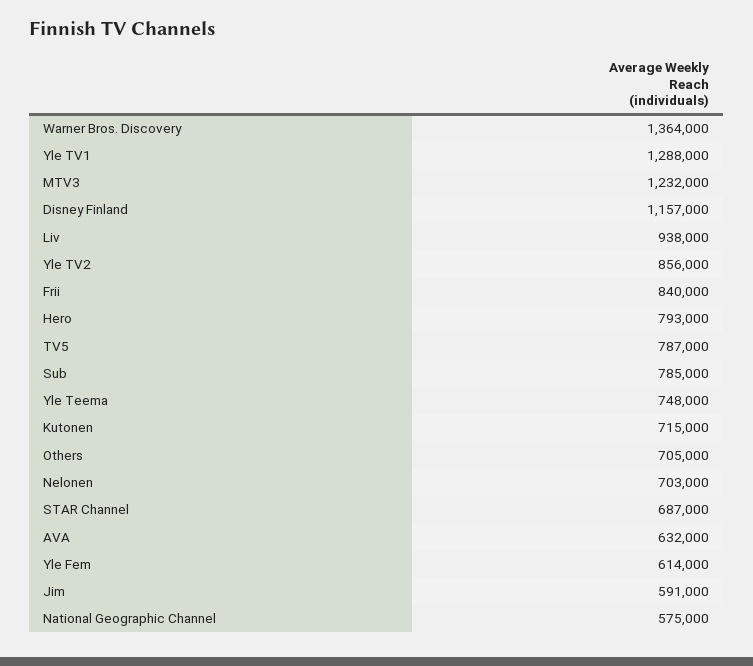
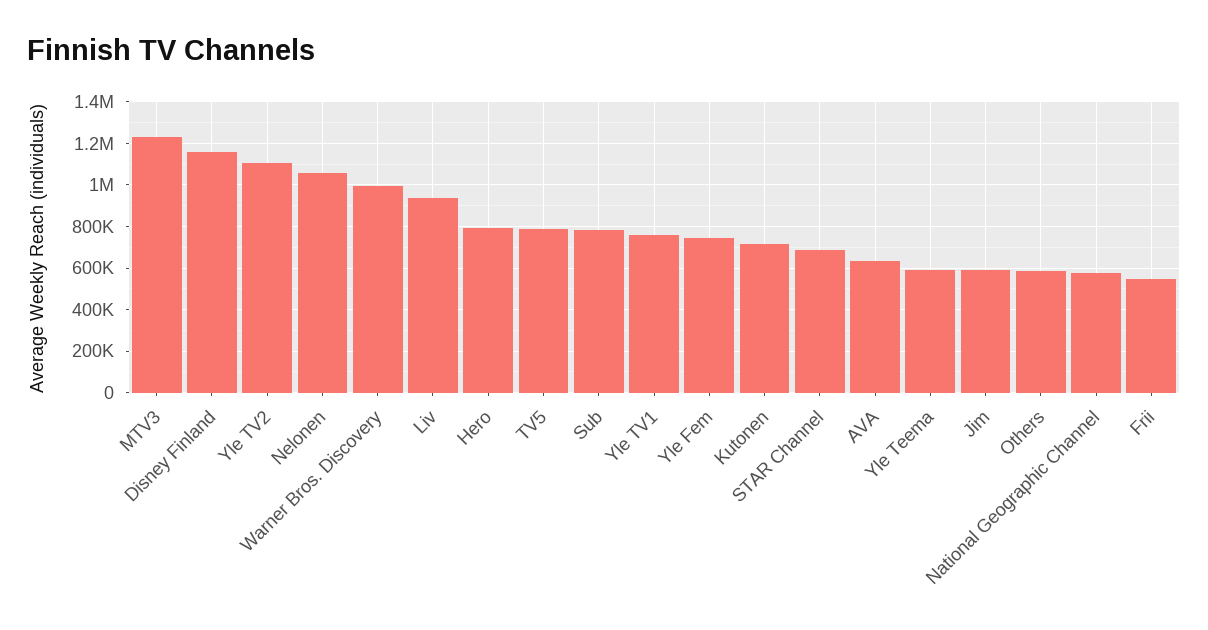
  {
-   "Warner Bros. Discovery": 1364000,
+   "Warner Bros. Discovery": 1000000,
-   "Yle TV1": 1288000,
+   "Yle TV1": 750000,
    "MTV3": 1232000,
    "Disney Finland": 1157000,
    "Liv": 938000,
-   "Yle TV2": 856000,
+   "Yle TV2": 1100000,
-   "Frii": 840000,
+   "Frii": 550000,
    "Hero": 793000,
    "TV5": 787000,
    "Sub": 785000,
-   "Yle Teema": 748000,
+   "Yle Teema": 600000,
    "Kutonen": 715000,
-   "Others": 705000,
+   "Others": 600000,
-   "Nelonen": 703000,
+   "Nelonen": 1050000,
    "STAR Channel": 687000,
    "AVA": 632000,
-   "Yle Fem": 614000,
+   "Yle Fem": 750000,
    "Jim": 591000,
    "National Geographic Channel": 575000
  }

